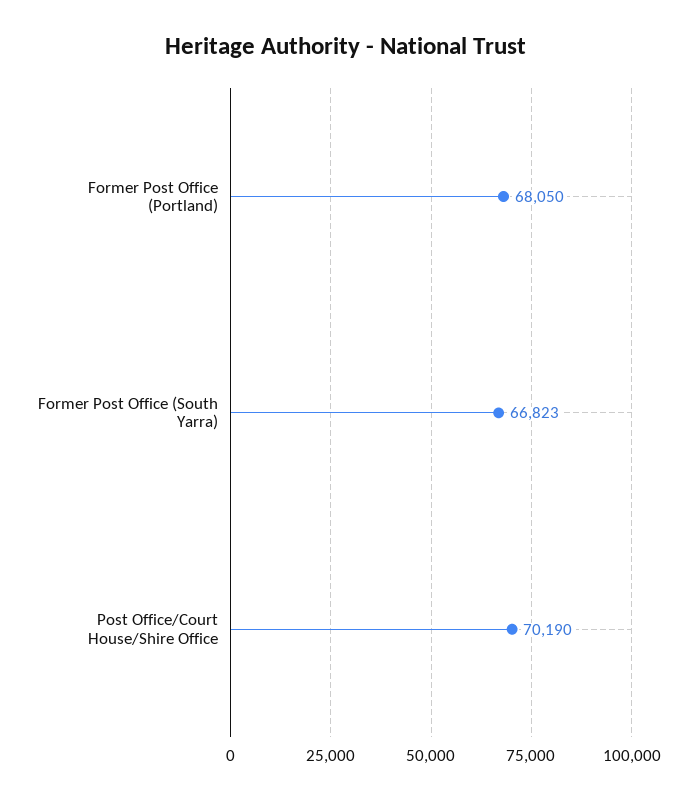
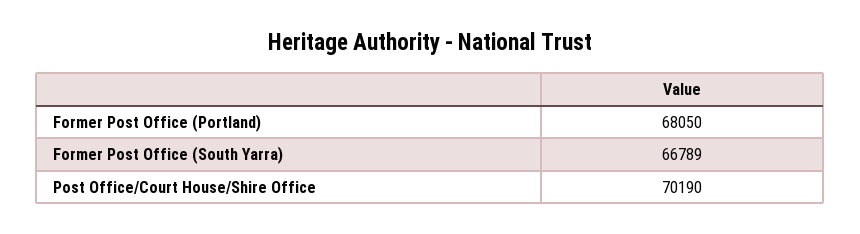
  {
    "Former Post Office (Portland)": 68050,
-   "Former Post Office (South Yarra)": 66823,
+   "Former Post Office (South Yarra)": 66789,
    "Post Office/Court House/Shire Office": 70190
  }

